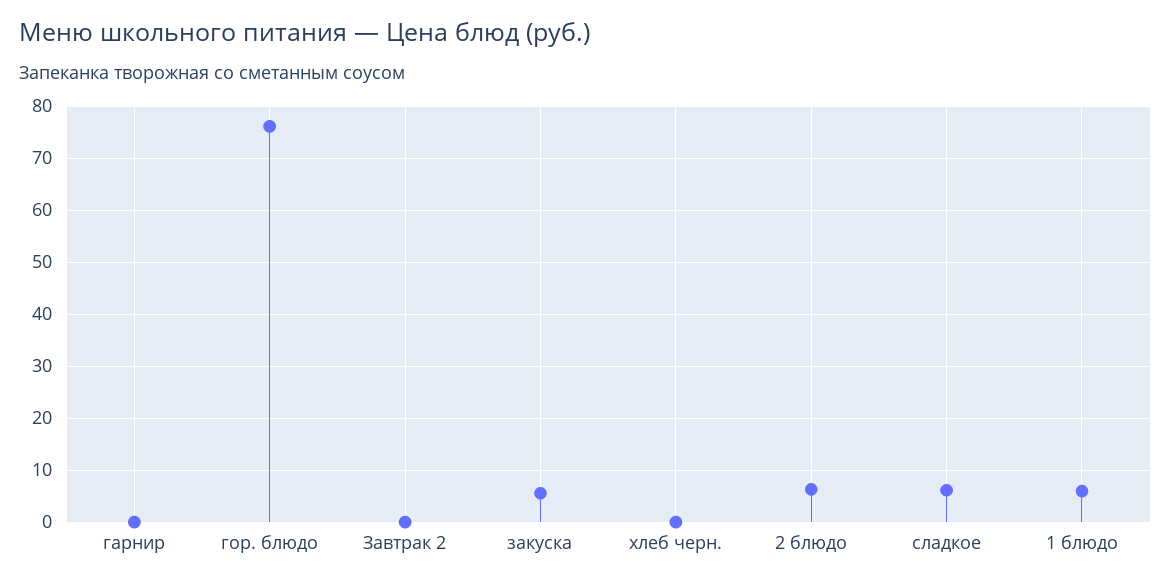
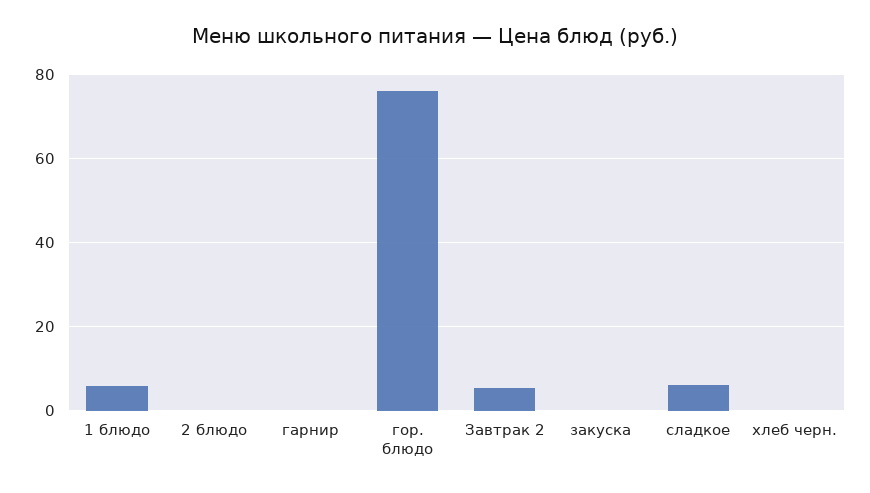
  {
    "гарнир": 0,
    "гор. блюдо": 76,
-   "Завтрак 2": 0,
+   "Завтрак 2": 6,
-   "закуска": 6,
+   "закуска": 0,
    "хлеб черн.": 0,
-   "2 блюдо": 6,
+   "2 блюдо": 0,
    "сладкое": 6,
    "1 блюдо": 6
  }

